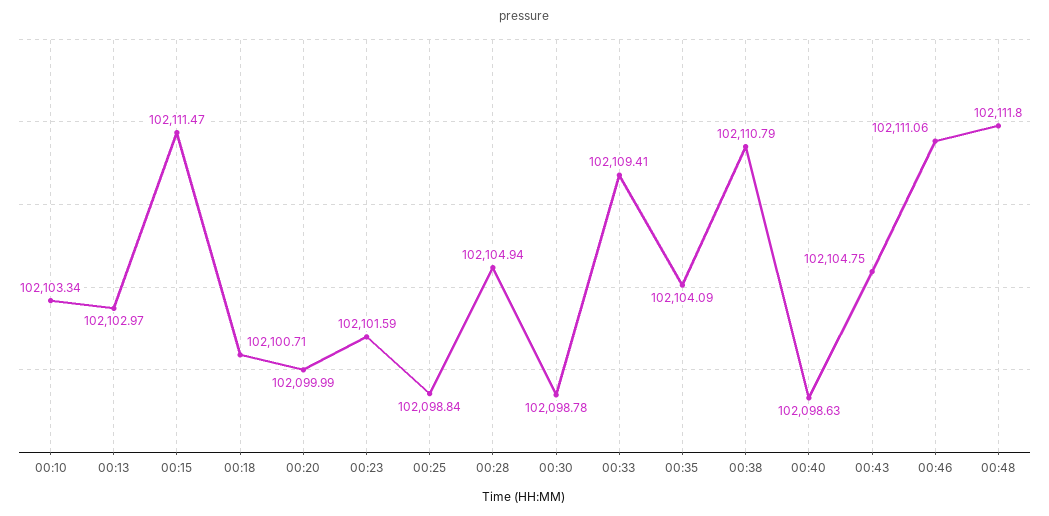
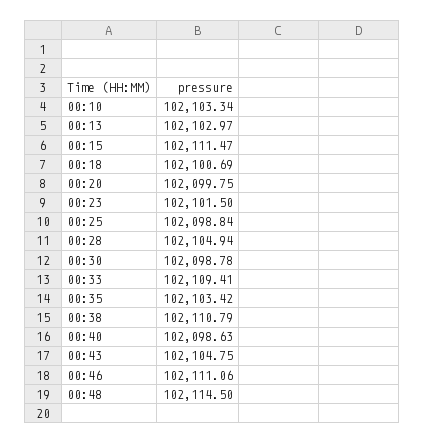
  {
    "00:10": 102103.34,
    "00:13": 102102.97,
    "00:15": 102111.47,
-   "00:18": 102100.71,
+   "00:18": 102100.69,
-   "00:20": 102099.99,
+   "00:20": 102099.75,
-   "00:23": 102101.59,
+   "00:23": 102101.5,
    "00:25": 102098.84,
    "00:28": 102104.94,
    "00:30": 102098.78,
    "00:33": 102109.41,
-   "00:35": 102104.09,
+   "00:35": 102103.42,
    "00:38": 102110.79,
    "00:40": 102098.63,
    "00:43": 102104.75,
    "00:46": 102111.06,
-   "00:48": 102111.8
+   "00:48": 102114.5
  }

